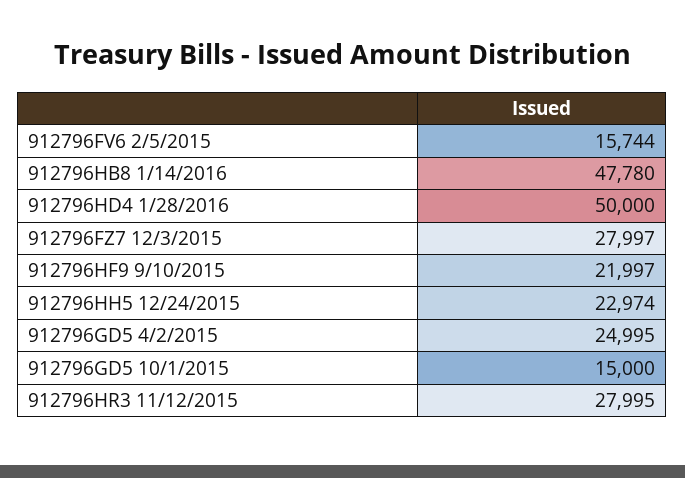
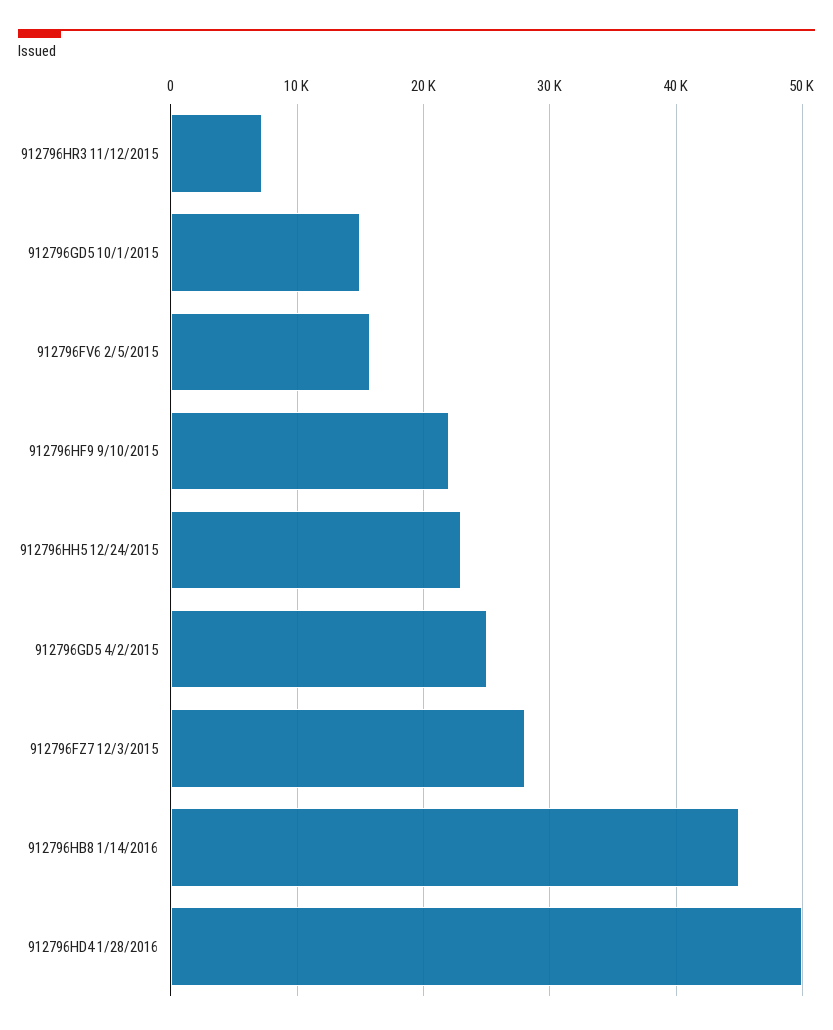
  {
    "912796FV6 2/5/2015": 15744,
-   "912796HB8 1/14/2016": 47780,
+   "912796HB8 1/14/2016": 45000,
    "912796HD4 1/28/2016": 50000,
    "912796FZ7 12/3/2015": 27997,
    "912796HF9 9/10/2015": 21997,
    "912796HH5 12/24/2015": 22974,
    "912796GD5 4/2/2015": 24995,
    "912796GD5 10/1/2015": 15000,
-   "912796HR3 11/12/2015": 27995
+   "912796HR3 11/12/2015": 7000
  }

